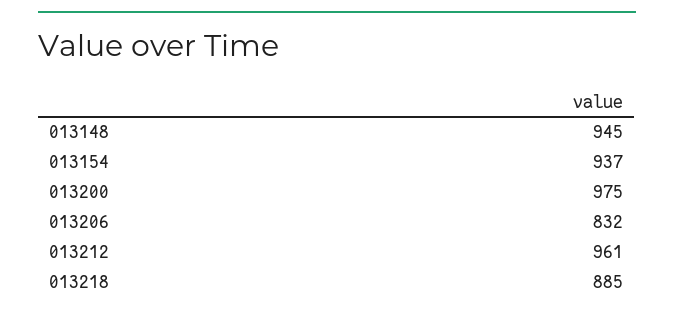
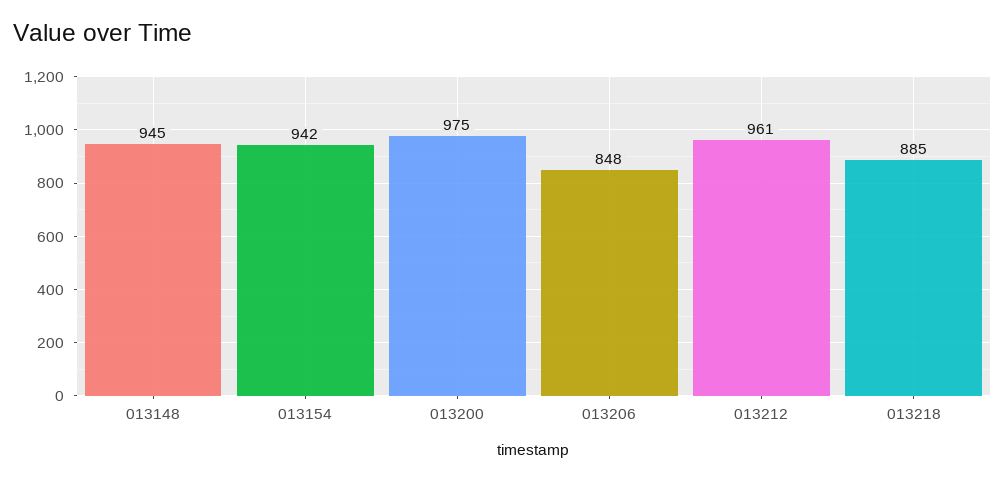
  {
    "013148": 945,
-   "013154": 937,
+   "013154": 942,
    "013200": 975,
-   "013206": 832,
+   "013206": 848,
    "013212": 961,
    "013218": 885
  }

